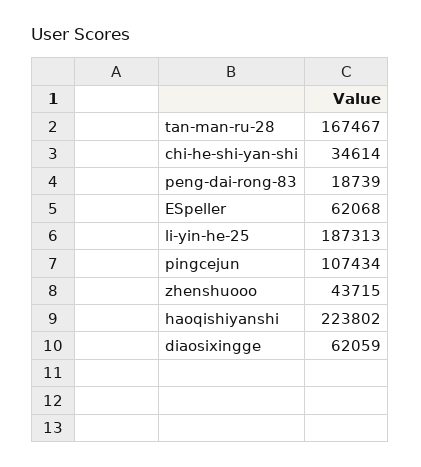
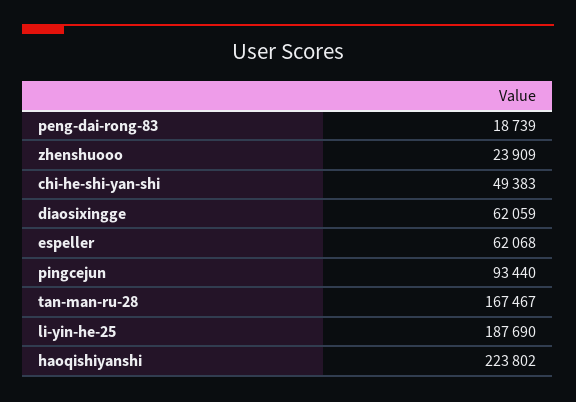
  {
    "tan-man-ru-28": 167467,
-   "chi-he-shi-yan-shi": 34614,
+   "chi-he-shi-yan-shi": 49383,
    "peng-dai-rong-83": 18739,
    "ESpeller": 62068,
-   "li-yin-he-25": 187313,
+   "li-yin-he-25": 187690,
-   "pingcejun": 107434,
+   "pingcejun": 93440,
-   "zhenshuooo": 43715,
+   "zhenshuooo": 23909,
    "haoqishiyanshi": 223802,
    "diaosixingge": 62059
  }

